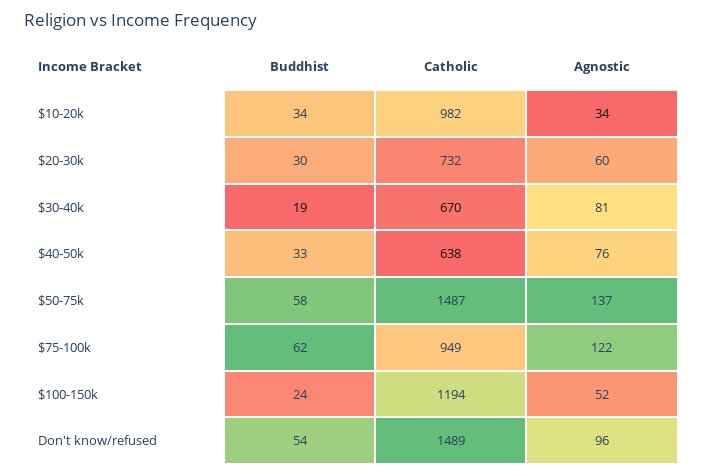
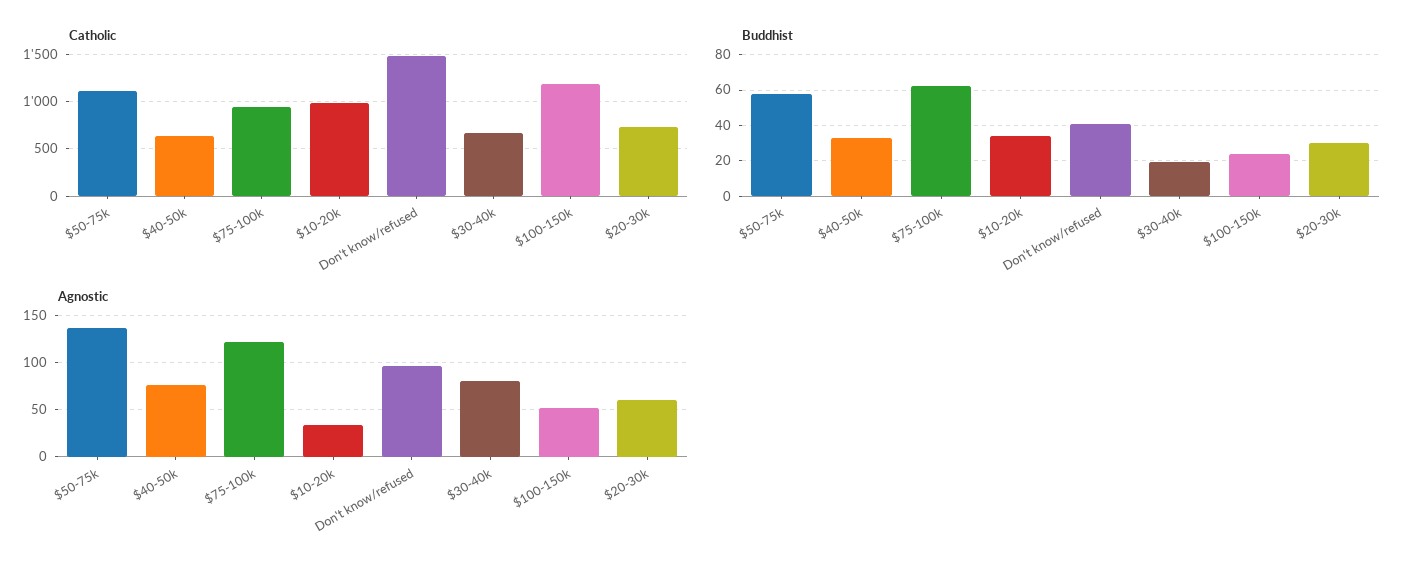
  {
    "Buddhist": {
      "$10-20k": 34,
      "$20-30k": 30,
      "$30-40k": 19,
      "$40-50k": 33,
      "$50-75k": 58,
      "$75-100k": 62,
      "$100-150k": 24,
-     "Don't know/refused": 54
+     "Don't know/refused": 40
    },
    "Catholic": {
      "$10-20k": 982,
      "$20-30k": 732,
      "$30-40k": 670,
      "$40-50k": 638,
-     "$50-75k": 1487,
+     "$50-75k": 1100,
      "$75-100k": 949,
      "$100-150k": 1194,
      "Don't know/refused": 1489
    },
    "Agnostic": {
      "$10-20k": 34,
      "$20-30k": 60,
      "$30-40k": 81,
      "$40-50k": 76,
      "$50-75k": 137,
      "$75-100k": 122,
      "$100-150k": 52,
      "Don't know/refused": 96
    }
  }

